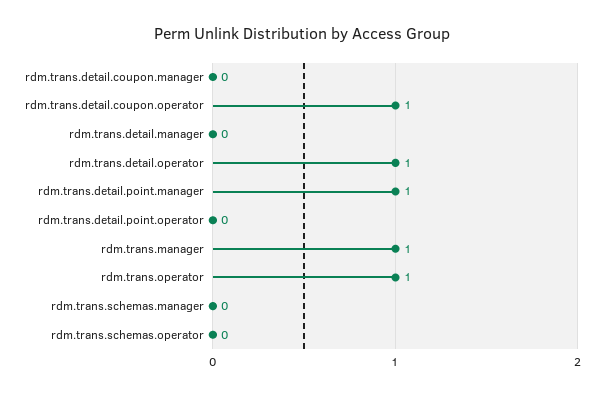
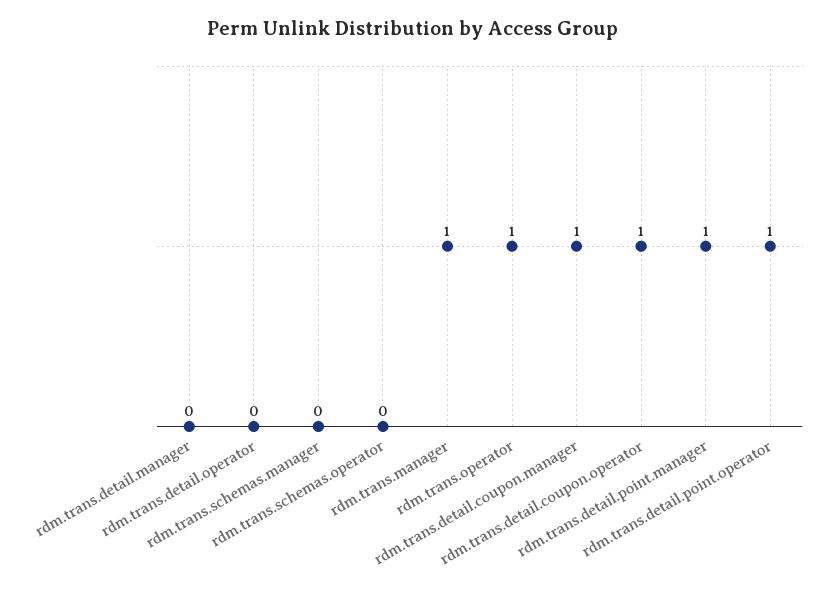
  {
-   "rdm.trans.detail.coupon.manager": 0,
+   "rdm.trans.detail.coupon.manager": 1,
    "rdm.trans.detail.coupon.operator": 1,
    "rdm.trans.detail.manager": 0,
-   "rdm.trans.detail.operator": 1,
+   "rdm.trans.detail.operator": 0,
    "rdm.trans.detail.point.manager": 1,
-   "rdm.trans.detail.point.operator": 0,
+   "rdm.trans.detail.point.operator": 1,
    "rdm.trans.manager": 1,
    "rdm.trans.operator": 1,
    "rdm.trans.schemas.manager": 0,
    "rdm.trans.schemas.operator": 0
  }

